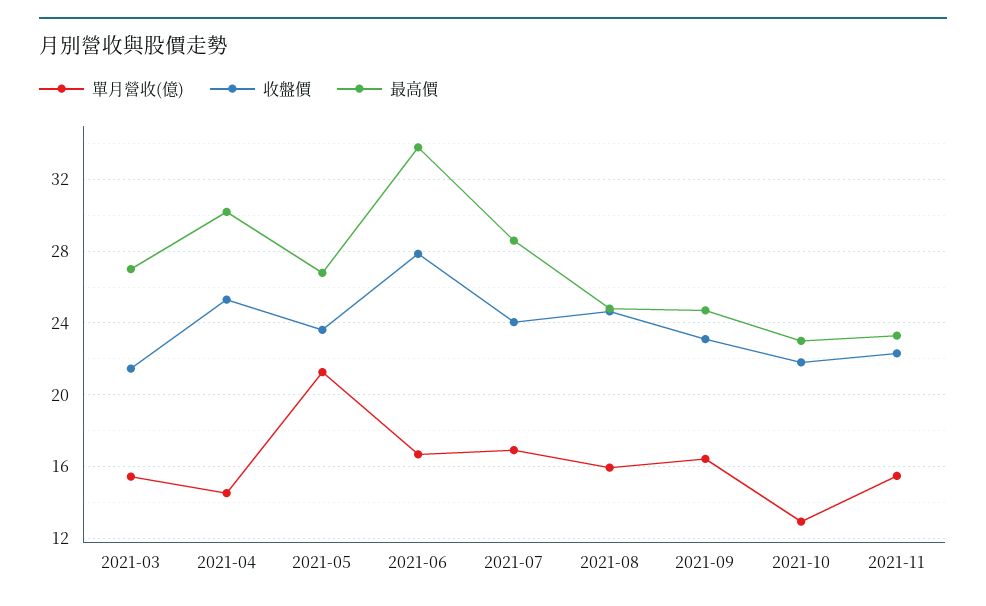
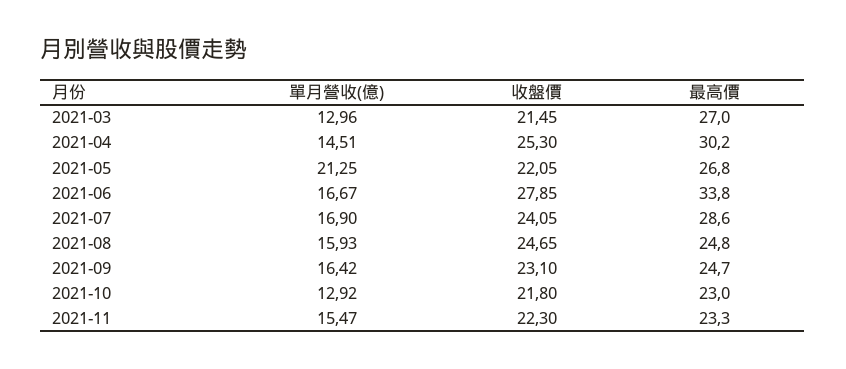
  {
    "單月營收(億)": {
-     "2021-03": 15.5,
+     "2021-03": 12.96,
      "2021-04": 14.51,
      "2021-05": 21.25,
      "2021-06": 16.67,
      "2021-07": 16.9,
      "2021-08": 15.93,
      "2021-09": 16.42,
      "2021-10": 12.92,
      "2021-11": 15.47
    },
    "收盤價": {
      "2021-03": 21.45,
      "2021-04": 25.3,
-     "2021-05": 23.5,
+     "2021-05": 22.05,
      "2021-06": 27.85,
      "2021-07": 24.05,
      "2021-08": 24.65,
      "2021-09": 23.1,
      "2021-10": 21.8,
      "2021-11": 22.3
    },
    "最高價": {
      "2021-03": 27,
      "2021-04": 30.2,
      "2021-05": 26.8,
      "2021-06": 33.8,
      "2021-07": 28.6,
      "2021-08": 24.8,
      "2021-09": 24.7,
      "2021-10": 23,
      "2021-11": 23.3
    }
  }

